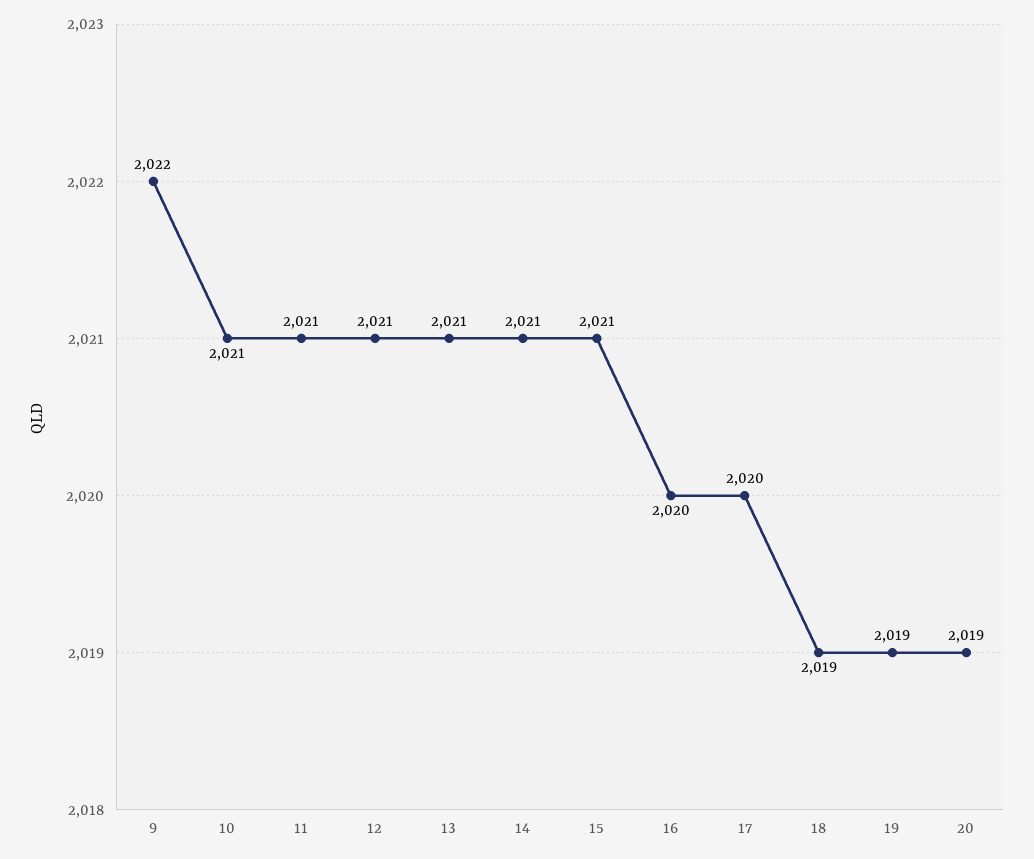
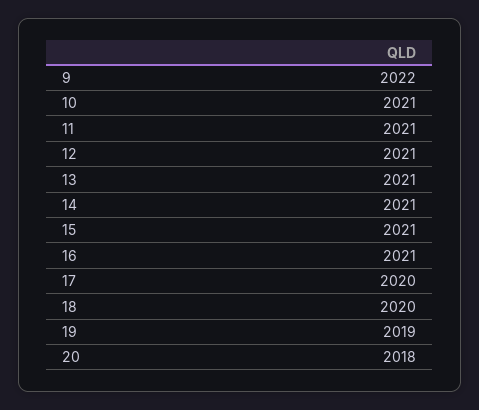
  {
    "9": 2022,
    "10": 2021,
    "11": 2021,
    "12": 2021,
    "13": 2021,
    "14": 2021,
    "15": 2021,
-   "16": 2020,
+   "16": 2021,
    "17": 2020,
-   "18": 2019,
+   "18": 2020,
    "19": 2019,
-   "20": 2019
+   "20": 2018
  }

